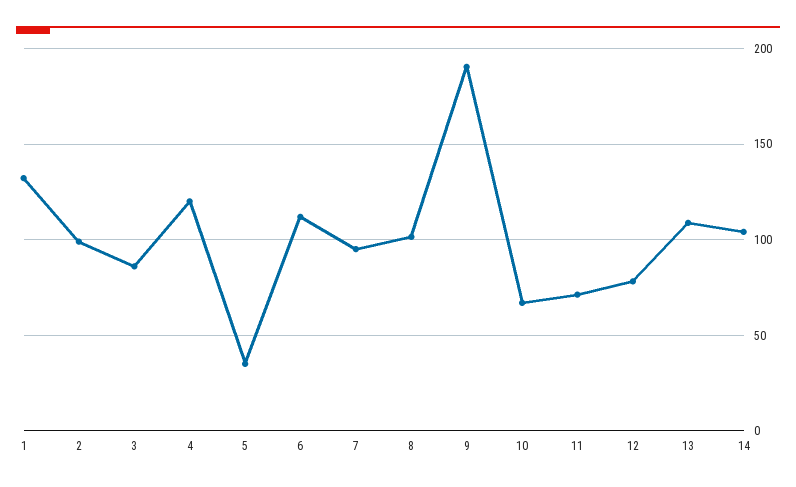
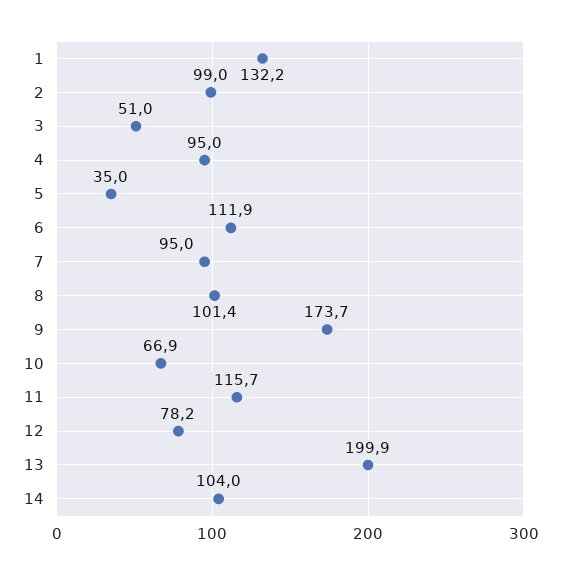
  {
    "1": 132.2,
    "2": 99,
-   "3": 85,
+   "3": 51,
-   "4": 120,
+   "4": 95,
    "5": 35,
    "6": 111.9,
    "7": 95,
    "8": 101.4,
-   "9": 190,
+   "9": 173.7,
    "10": 66.9,
-   "11": 70,
+   "11": 115.7,
    "12": 78.2,
-   "13": 110,
+   "13": 199.9,
    "14": 104
  }

